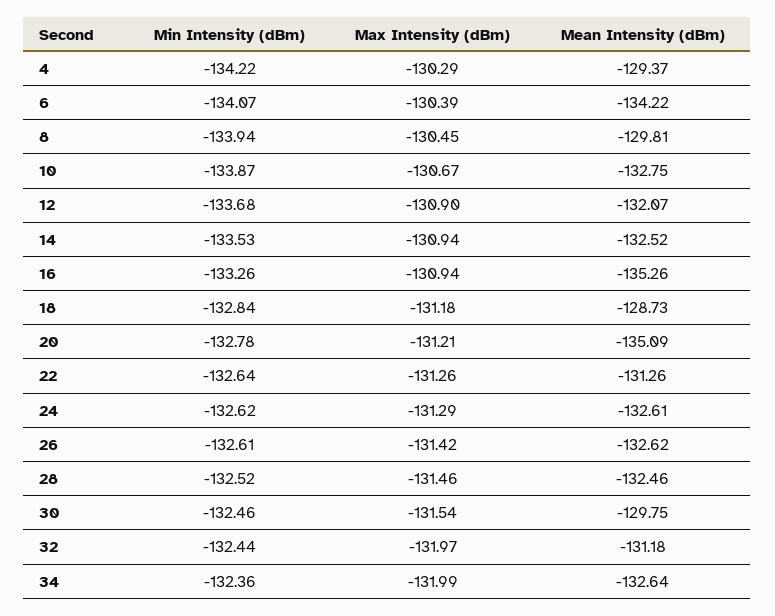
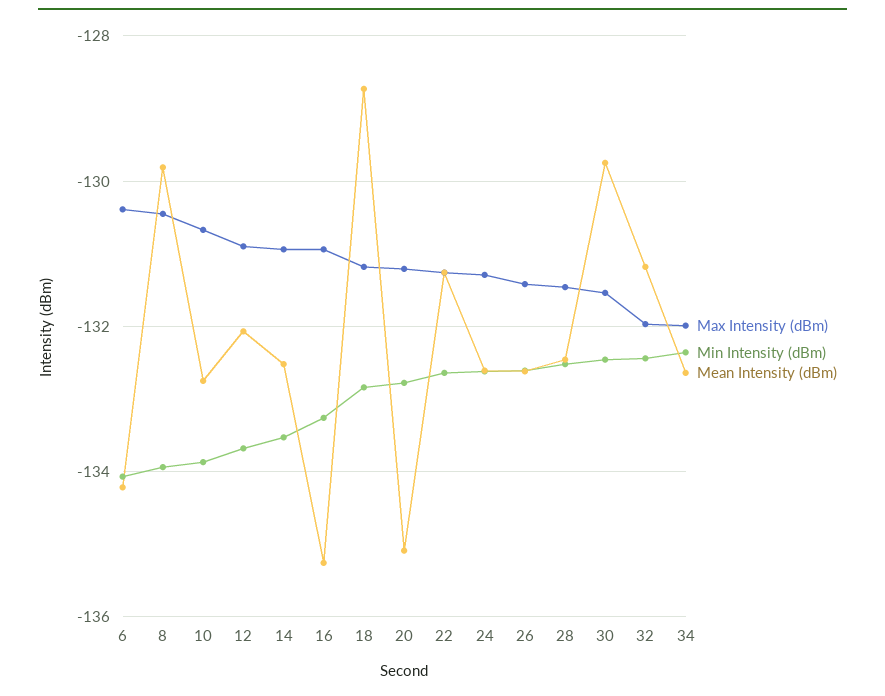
  {
    "Min Intensity (dBm)": {
-     "4": -134.22,
      "6": -134.07,
      "8": -133.94,
      "10": -133.87,
      "12": -133.68,
      "14": -133.53,
      "16": -133.26,
      "18": -132.84,
      "20": -132.78,
      "22": -132.64,
      "24": -132.62,
      "26": -132.61,
      "28": -132.52,
      "30": -132.46,
      "32": -132.44,
      "34": -132.36
    },
    "Max Intensity (dBm)": {
-     "4": -130.29,
      "6": -130.39,
      "8": -130.45,
      "10": -130.67,
      "12": -130.9,
      "14": -130.94,
      "16": -130.94,
      "18": -131.18,
      "20": -131.21,
      "22": -131.26,
      "24": -131.29,
      "26": -131.42,
      "28": -131.46,
      "30": -131.54,
      "32": -131.97,
      "34": -131.99
    },
    "Mean Intensity (dBm)": {
-     "4": -129.37,
      "6": -134.22,
      "8": -129.81,
      "10": -132.75,
      "12": -132.07,
      "14": -132.52,
      "16": -135.26,
      "18": -128.73,
      "20": -135.09,
      "22": -131.26,
      "24": -132.61,
      "26": -132.62,
      "28": -132.46,
      "30": -129.75,
      "32": -131.18,
      "34": -132.64
    }
  }

